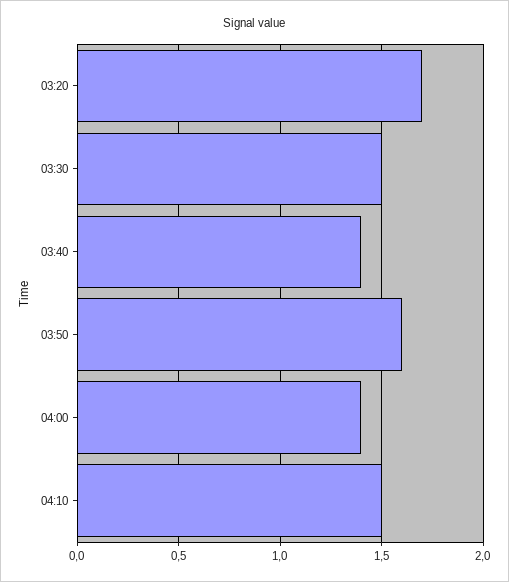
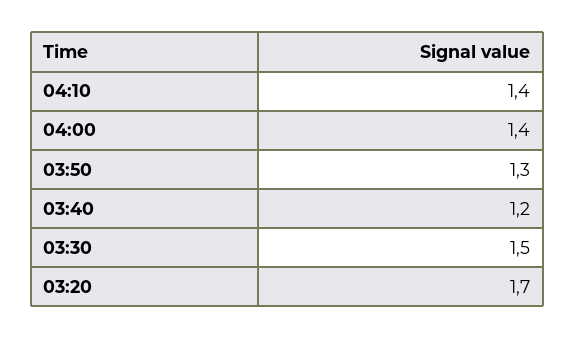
  {
    "03:20": 1.7,
    "03:30": 1.5,
-   "03:40": 1.4,
+   "03:40": 1.2,
-   "03:50": 1.6,
+   "03:50": 1.3,
    "04:00": 1.4,
-   "04:10": 1.5
+   "04:10": 1.4
  }

